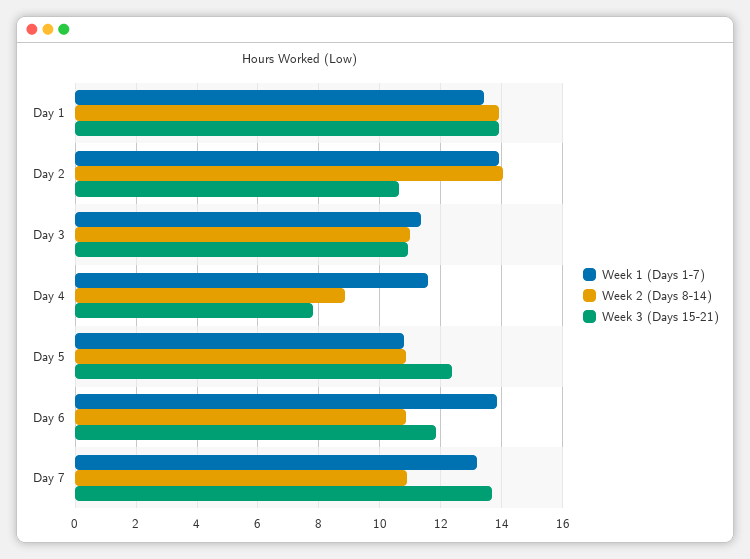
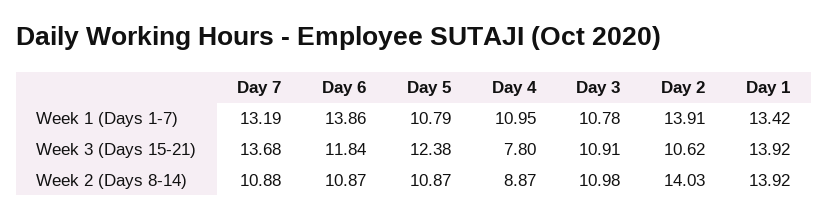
  {
    "Week 1 (Days 1-7)": {
      "Day 1": 13.42,
      "Day 2": 13.91,
-     "Day 3": 11.4,
+     "Day 3": 10.78,
-     "Day 4": 11.6,
+     "Day 4": 10.95,
      "Day 5": 10.79,
      "Day 6": 13.86,
      "Day 7": 13.19
    },
    "Week 2 (Days 8-14)": {
      "Day 1": 13.92,
      "Day 2": 14.03,
      "Day 3": 10.98,
      "Day 4": 8.87,
      "Day 5": 10.87,
      "Day 6": 10.87,
      "Day 7": 10.88
    },
    "Week 3 (Days 15-21)": {
      "Day 1": 13.92,
      "Day 2": 10.62,
      "Day 3": 10.91,
      "Day 4": 7.8,
      "Day 5": 12.38,
      "Day 6": 11.84,
      "Day 7": 13.68
    }
  }

